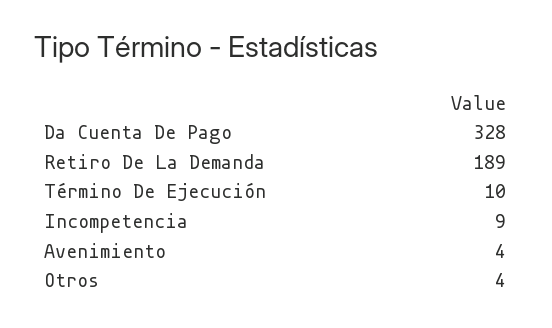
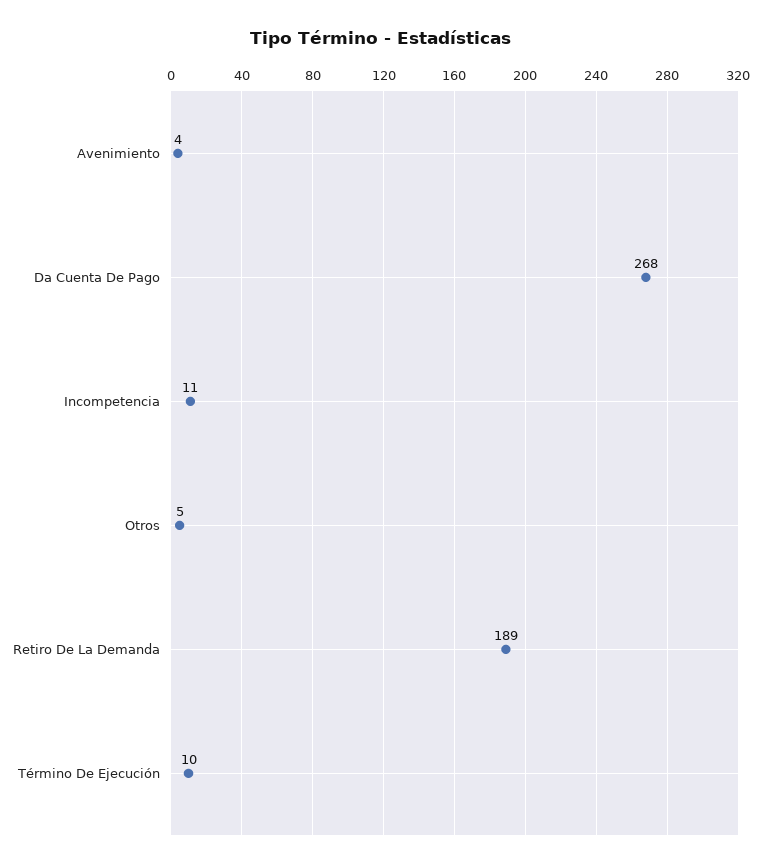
  {
-   "Da Cuenta De Pago": 328,
+   "Da Cuenta De Pago": 268,
    "Retiro De La Demanda": 189,
    "Término De Ejecución": 10,
-   "Incompetencia": 9,
+   "Incompetencia": 11,
    "Avenimiento": 4,
-   "Otros": 4
+   "Otros": 5
  }

